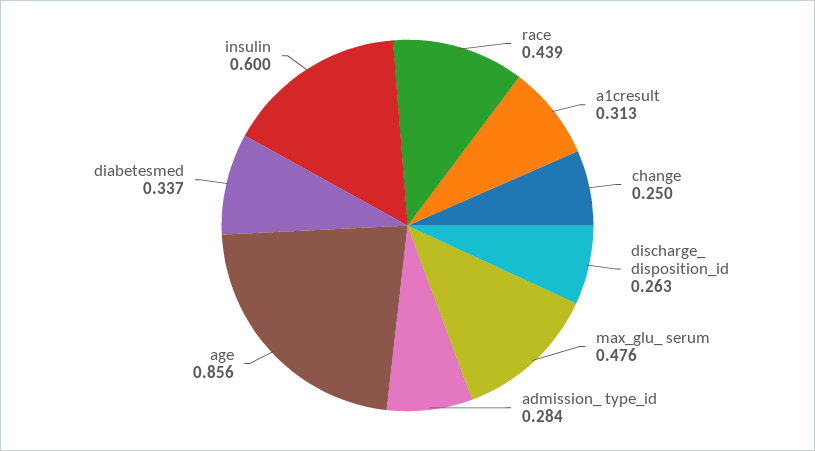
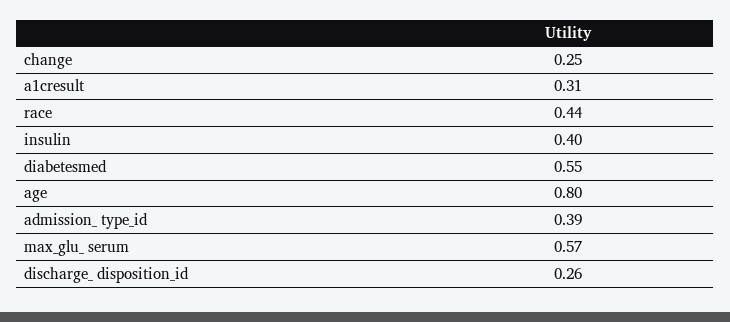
  {
    "race": 0.439,
    "a1cresult": 0.313,
    "change": 0.25,
    "discharge_ disposition_id": 0.263,
-   "max_glu_ serum": 0.476,
+   "max_glu_ serum": 0.57,
-   "admission_ type_id": 0.284,
+   "admission_ type_id": 0.39,
-   "age": 0.856,
+   "age": 0.8,
-   "diabetesmed": 0.337,
+   "diabetesmed": 0.55,
-   "insulin": 0.6
+   "insulin": 0.4
  }

